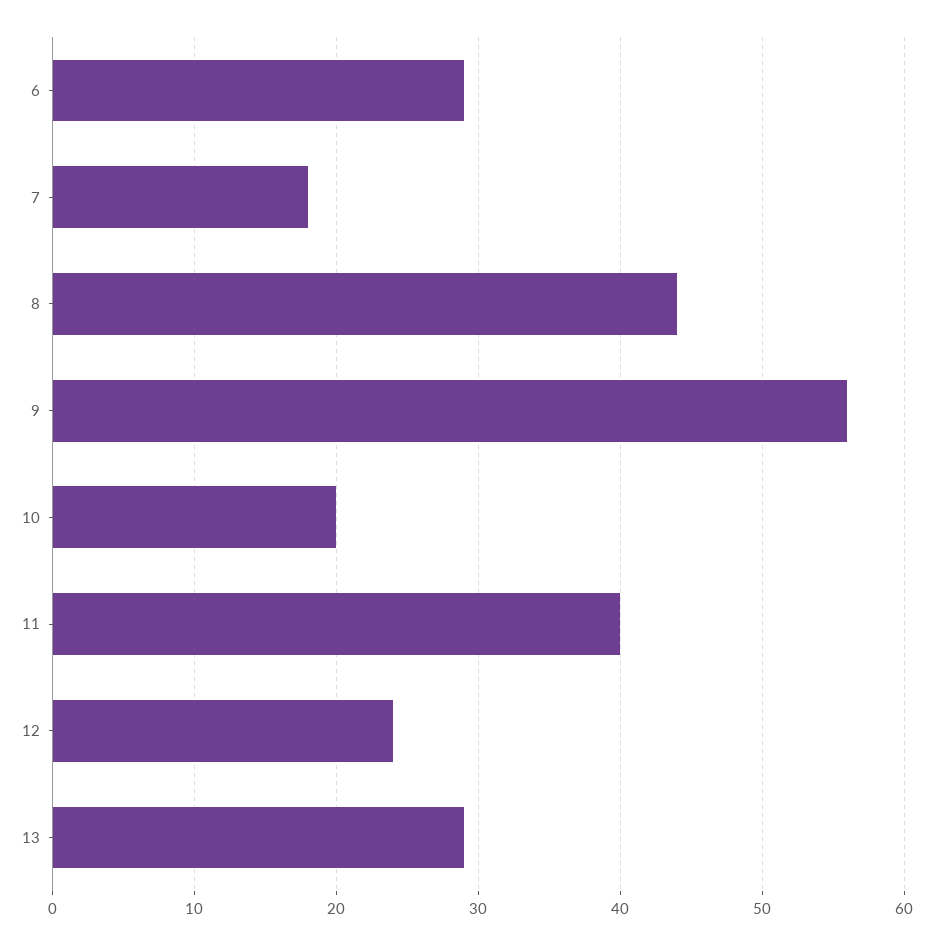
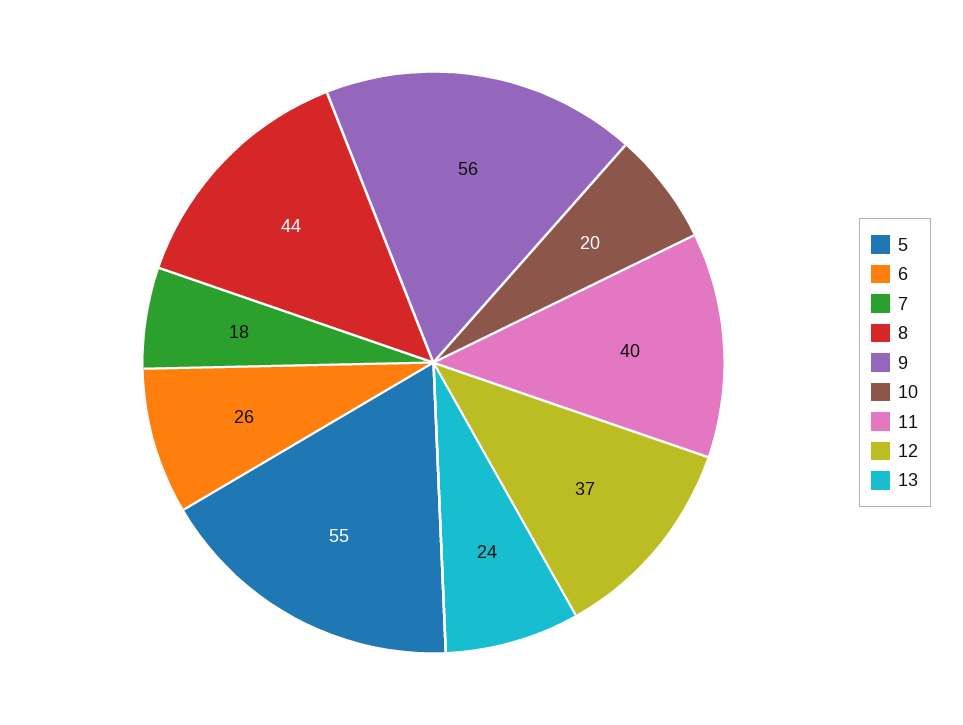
  {
-   "6": 29,
+   "6": 26,
    "7": 18,
    "8": 44,
    "9": 56,
    "10": 20,
    "11": 40,
-   "12": 24,
+   "12": 37,
-   "13": 29
+   "13": 24,
+   "5": 55
  }

